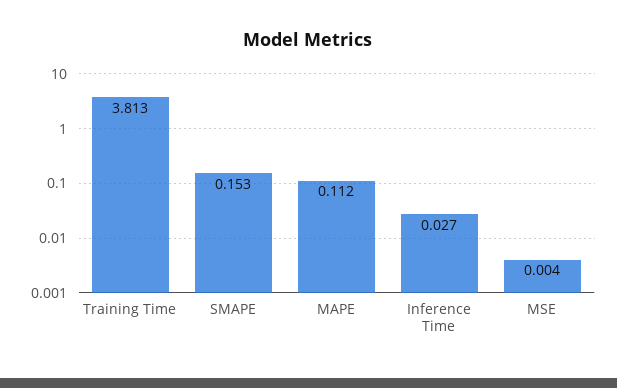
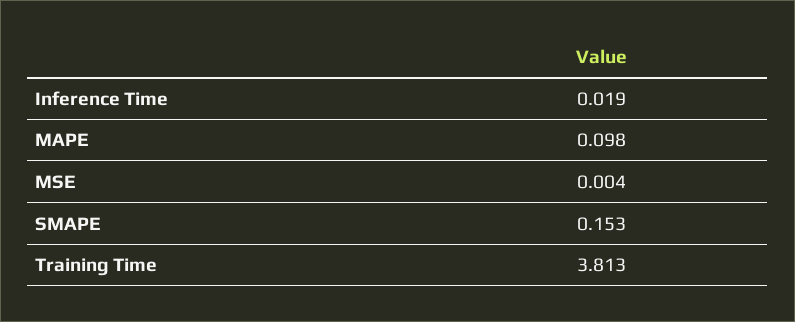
  {
    "Training Time": 3.813,
    "SMAPE": 0.153,
-   "MAPE": 0.112,
+   "MAPE": 0.098,
-   "Inference Time": 0.027,
+   "Inference Time": 0.019,
    "MSE": 0.004
  }

